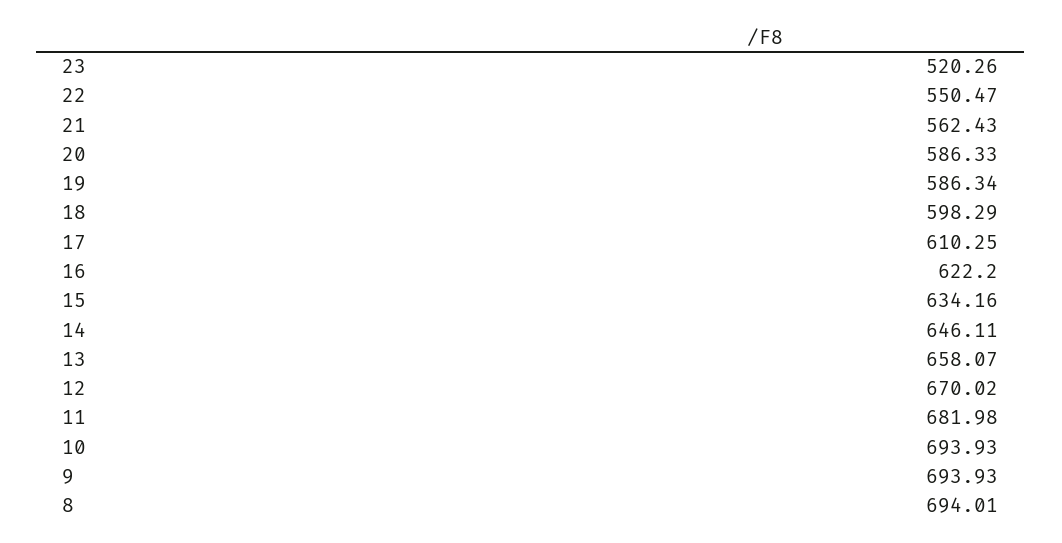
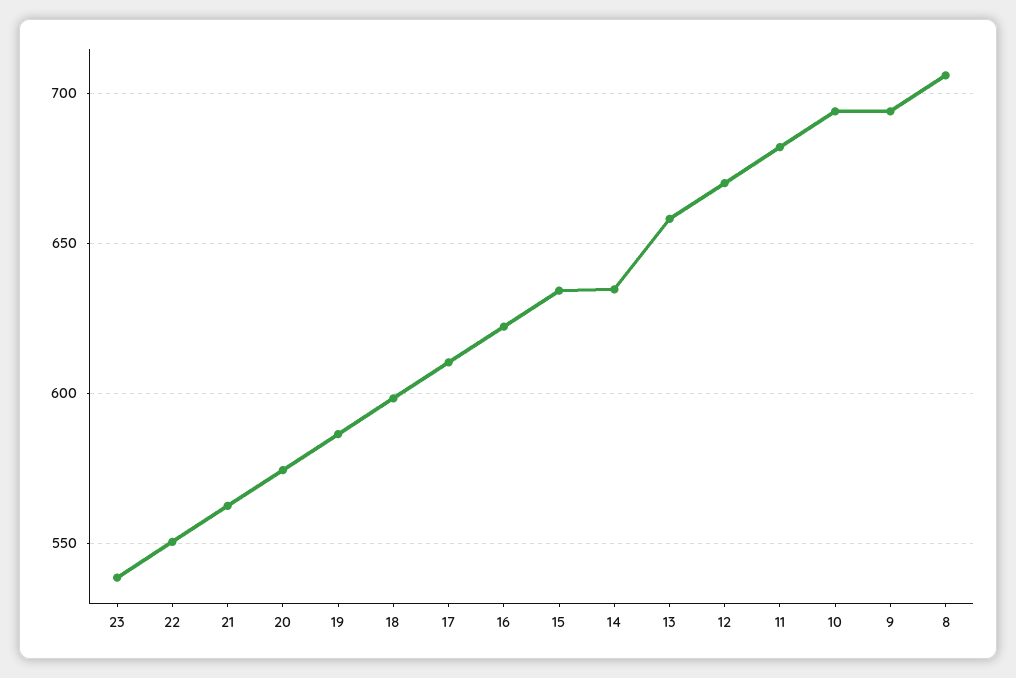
  {
-   "23": 520.26,
+   "23": 540,
    "22": 550.47,
    "21": 562.43,
-   "20": 586.33,
+   "20": 575,
    "19": 586.34,
    "18": 598.29,
    "17": 610.25,
    "16": 622.2,
    "15": 634.16,
-   "14": 646.11,
+   "14": 635,
    "13": 658.07,
    "12": 670.02,
    "11": 681.98,
    "10": 693.93,
    "9": 693.93,
-   "8": 694.01
+   "8": 705
  }

